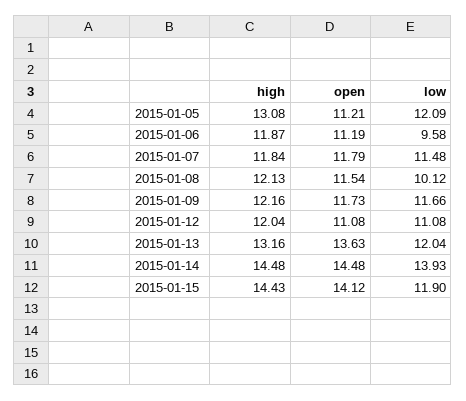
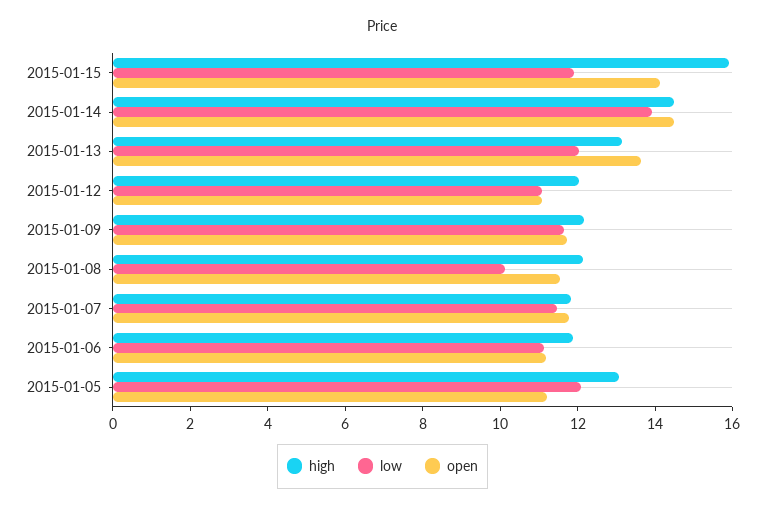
  {
    "high": {
      "2015-01-05": 13.08,
      "2015-01-06": 11.87,
      "2015-01-07": 11.84,
      "2015-01-08": 12.13,
      "2015-01-09": 12.16,
      "2015-01-12": 12.04,
      "2015-01-13": 13.16,
      "2015-01-14": 14.48,
-     "2015-01-15": 14.43
+     "2015-01-15": 16
    },
    "open": {
      "2015-01-05": 11.21,
      "2015-01-06": 11.19,
      "2015-01-07": 11.79,
      "2015-01-08": 11.54,
      "2015-01-09": 11.73,
      "2015-01-12": 11.08,
      "2015-01-13": 13.63,
      "2015-01-14": 14.48,
      "2015-01-15": 14.12
    },
    "low": {
      "2015-01-05": 12.09,
-     "2015-01-06": 9.58,
+     "2015-01-06": 11,
      "2015-01-07": 11.48,
      "2015-01-08": 10.12,
      "2015-01-09": 11.66,
      "2015-01-12": 11.08,
      "2015-01-13": 12.04,
      "2015-01-14": 13.93,
      "2015-01-15": 11.9
    }
  }

